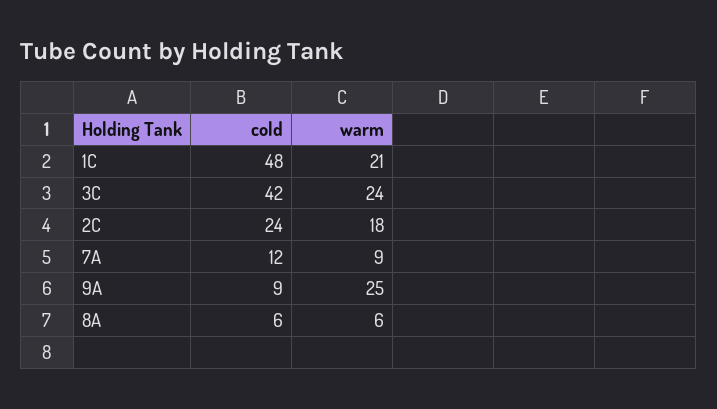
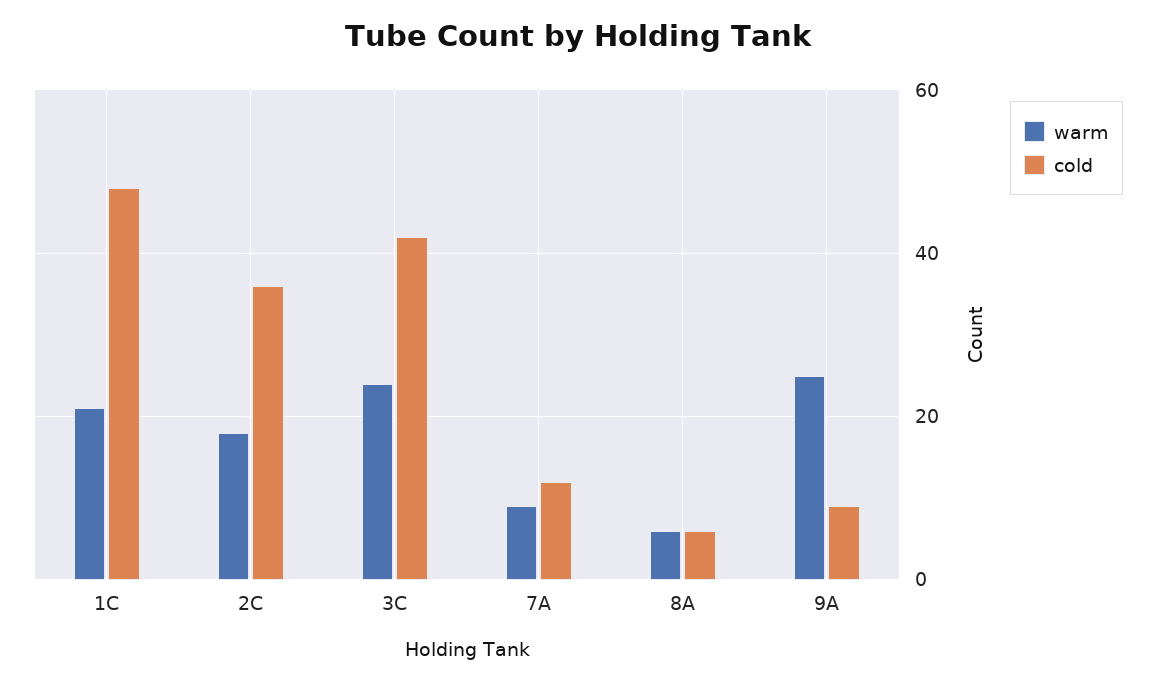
  {
    "cold": {
      "1C": 48,
      "3C": 42,
-     "2C": 24,
+     "2C": 35,
      "7A": 12,
      "9A": 9,
      "8A": 6
    },
    "warm": {
      "1C": 21,
      "3C": 24,
      "2C": 18,
      "7A": 9,
      "9A": 25,
      "8A": 6
    }
  }

